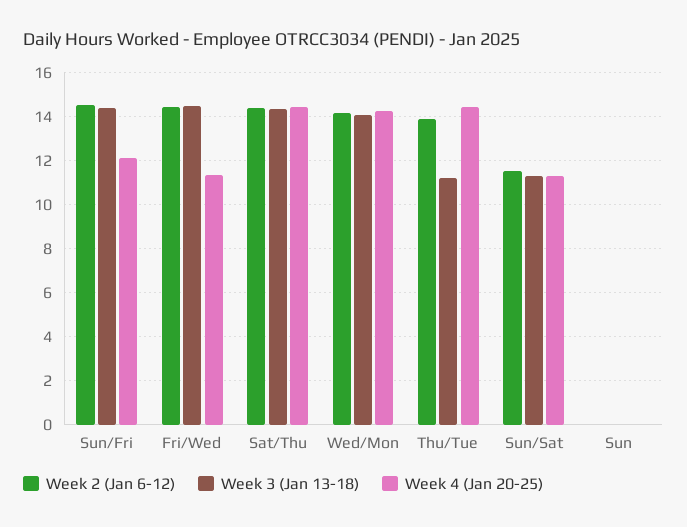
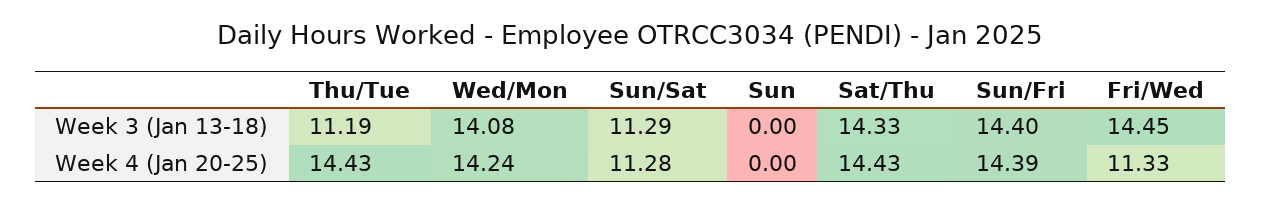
  {
-   "Week 2 (Jan 6-12)": {
-     "Sun/Fri": 14.5,
-     "Fri/Wed": 14.5,
-     "Sat/Thu": 14.5,
-     "Wed/Mon": 14,
-     "Thu/Tue": 14,
-     "Sun/Sat": 11.5,
-     "Sun": 0
-   },
    "Week 3 (Jan 13-18)": {
      "Sun/Fri": 14.4,
      "Fri/Wed": 14.45,
      "Sat/Thu": 14.33,
      "Wed/Mon": 14.08,
      "Thu/Tue": 11.19,
      "Sun/Sat": 11.29,
      "Sun": 0
    },
    "Week 4 (Jan 20-25)": {
-     "Sun/Fri": 12,
+     "Sun/Fri": 14.39,
      "Fri/Wed": 11.33,
      "Sat/Thu": 14.43,
      "Wed/Mon": 14.24,
      "Thu/Tue": 14.43,
      "Sun/Sat": 11.28,
      "Sun": 0
    }
  }

